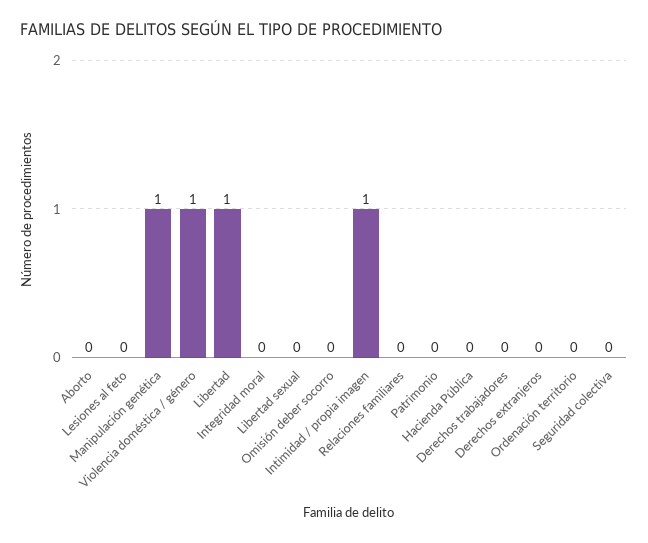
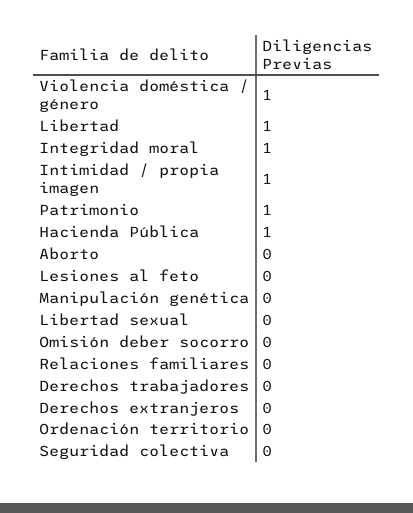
  {
    "Aborto": 0,
    "Lesiones al feto": 0,
-   "Manipulación genética": 1,
+   "Manipulación genética": 0,
    "Violencia doméstica / género": 1,
    "Libertad": 1,
-   "Integridad moral": 0,
+   "Integridad moral": 1,
    "Libertad sexual": 0,
    "Omisión deber socorro": 0,
    "Intimidad / propia imagen": 1,
    "Relaciones familiares": 0,
-   "Patrimonio": 0,
+   "Patrimonio": 1,
-   "Hacienda Pública": 0,
+   "Hacienda Pública": 1,
    "Derechos trabajadores": 0,
    "Derechos extranjeros": 0,
    "Ordenación territorio": 0,
    "Seguridad colectiva": 0
  }

